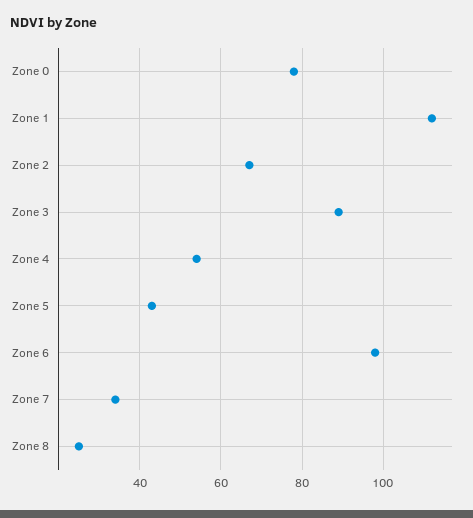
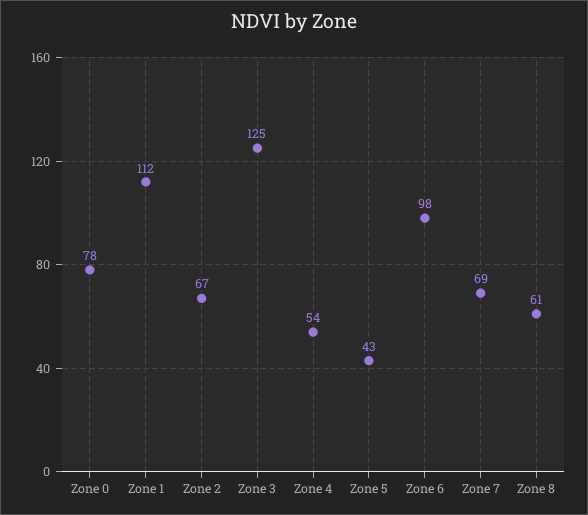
  {
    "Zone 0": 78,
    "Zone 1": 112,
    "Zone 2": 67,
-   "Zone 3": 90,
+   "Zone 3": 125,
    "Zone 4": 54,
    "Zone 5": 43,
    "Zone 6": 98,
-   "Zone 7": 35,
+   "Zone 7": 69,
-   "Zone 8": 25
+   "Zone 8": 61
  }

